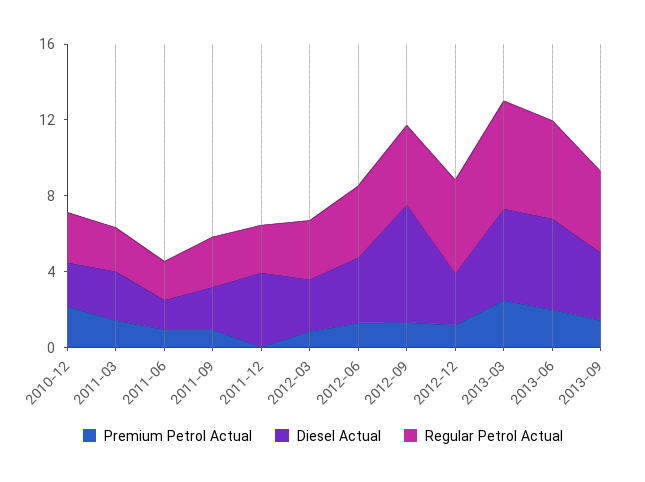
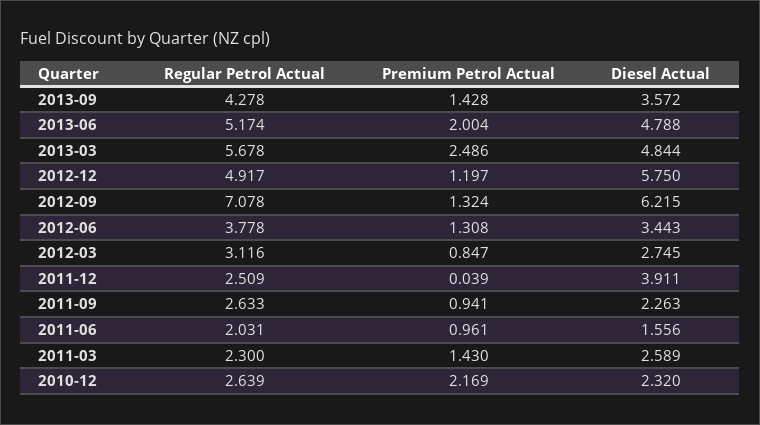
  {
    "Premium Petrol Actual": {
      "2010-12": 2.169,
      "2011-03": 1.43,
      "2011-06": 0.961,
      "2011-09": 0.941,
      "2011-12": 0.039,
      "2012-03": 0.847,
      "2012-06": 1.308,
      "2012-09": 1.324,
      "2012-12": 1.197,
      "2013-03": 2.486,
      "2013-06": 2.004,
      "2013-09": 1.428
    },
    "Diesel Actual": {
      "2010-12": 2.32,
      "2011-03": 2.589,
      "2011-06": 1.556,
      "2011-09": 2.263,
      "2011-12": 3.911,
      "2012-03": 2.745,
      "2012-06": 3.443,
      "2012-09": 6.215,
-     "2012-12": 3,
+     "2012-12": 5.75,
      "2013-03": 4.844,
      "2013-06": 4.788,
      "2013-09": 3.572
    },
    "Regular Petrol Actual": {
      "2010-12": 2.639,
      "2011-03": 2.3,
      "2011-06": 2.031,
      "2011-09": 2.633,
      "2011-12": 2.509,
      "2012-03": 3.116,
      "2012-06": 3.778,
-     "2012-09": 4,
+     "2012-09": 7.078,
      "2012-12": 4.917,
      "2013-03": 5.678,
      "2013-06": 5.174,
      "2013-09": 4.278
    }
  }

